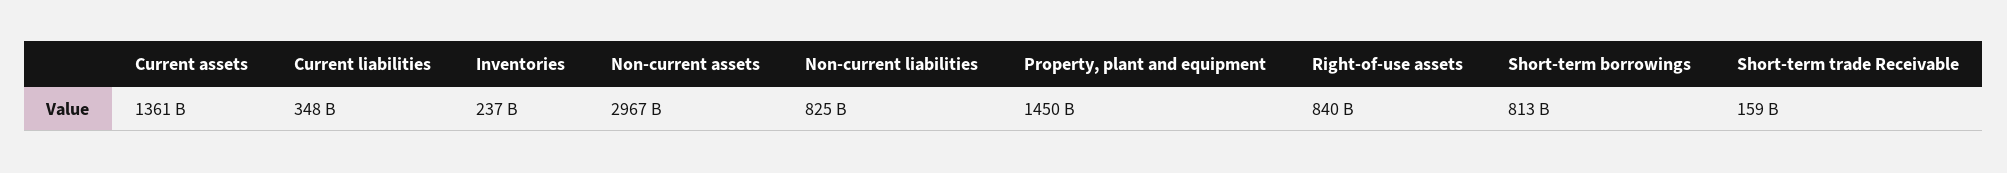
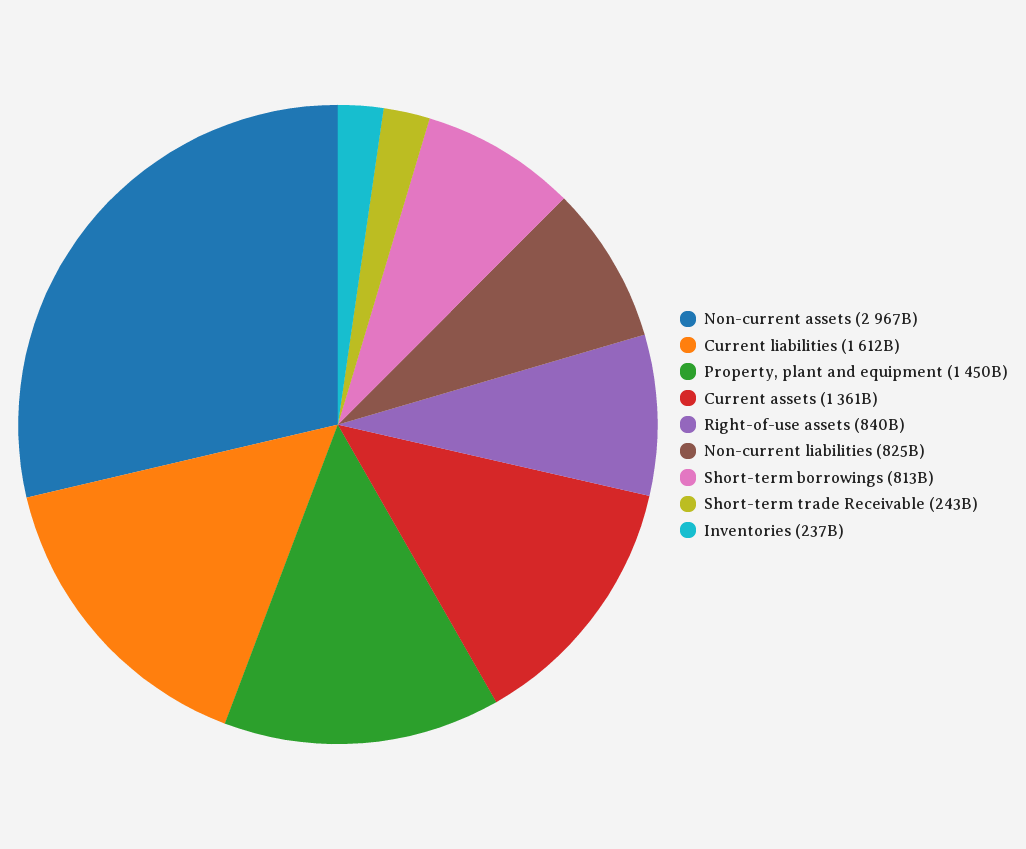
  {
    "Current assets": 1361000000000,
-   "Current liabilities": 348000000000,
+   "Current liabilities": 1612000000000,
    "Inventories": 237000000000,
    "Non-current assets": 2967000000000,
    "Non-current liabilities": 825000000000,
    "Property, plant and equipment": 1450000000000,
    "Right-of-use assets": 840000000000,
    "Short-term borrowings": 813000000000,
-   "Short-term trade Receivable": 159000000000
+   "Short-term trade Receivable": 243000000000
  }

